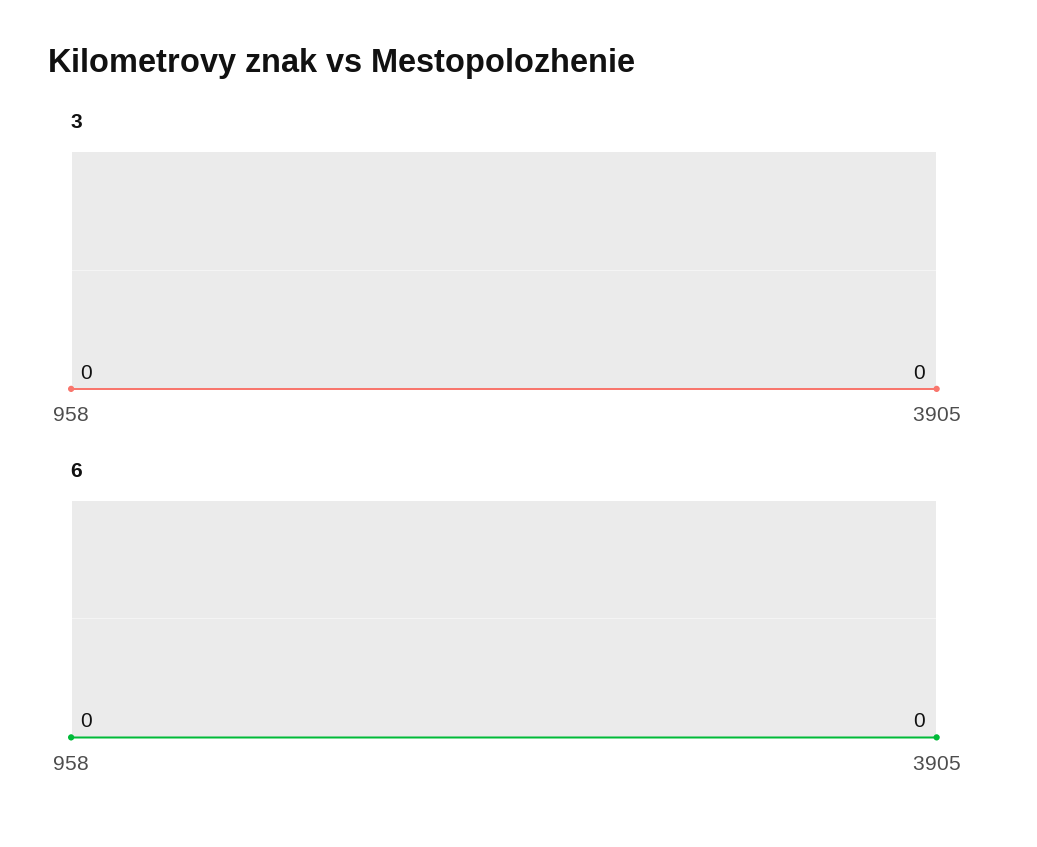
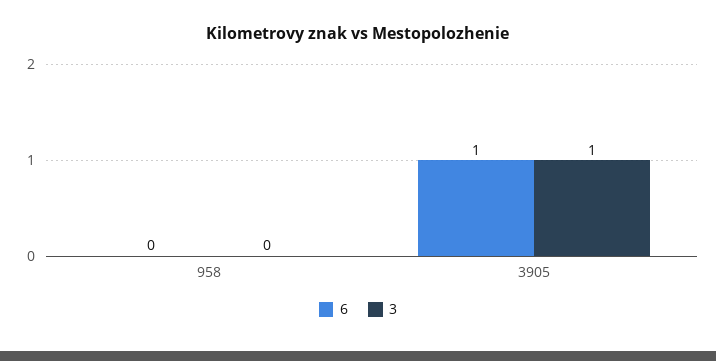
  {
    "3": {
      "958": 0,
-     "3905": 0
+     "3905": 1
    },
    "6": {
      "958": 0,
-     "3905": 0
+     "3905": 1
    }
  }

